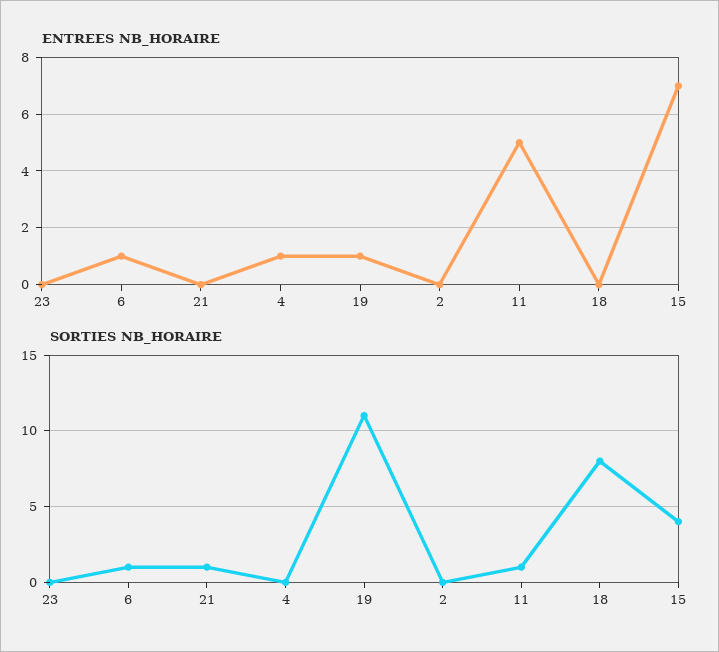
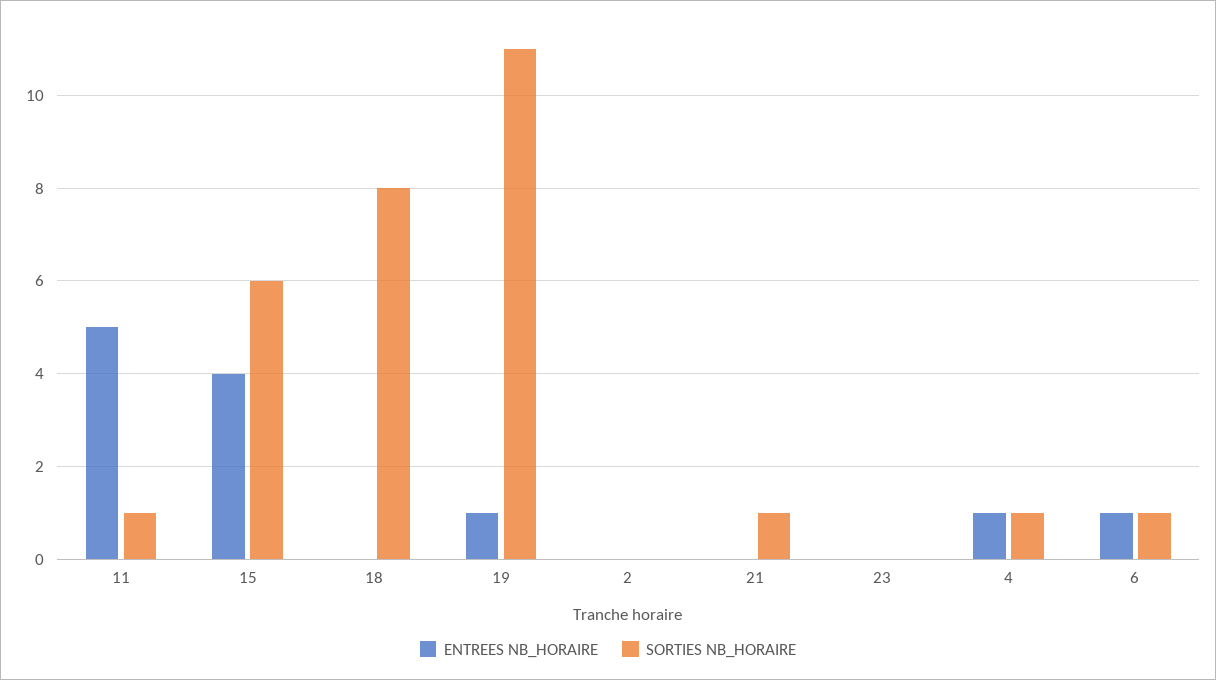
  {
    "ENTREES NB_HORAIRE": {
      "23": 0,
      "6": 1,
      "21": 0,
      "4": 1,
      "19": 1,
      "2": 0,
      "11": 5,
      "18": 0,
-     "15": 7
+     "15": 4
    },
    "SORTIES NB_HORAIRE": {
      "23": 0,
      "6": 1,
      "21": 1,
-     "4": 0,
+     "4": 1,
      "19": 11,
      "2": 0,
      "11": 1,
      "18": 8,
-     "15": 4
+     "15": 6
    }
  }

